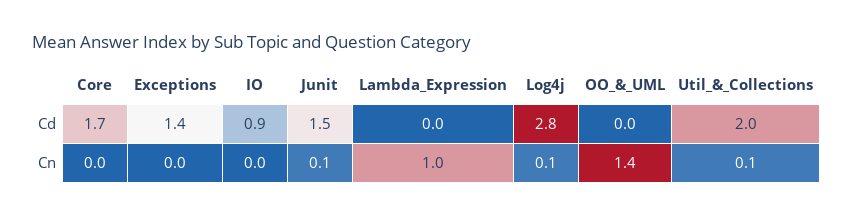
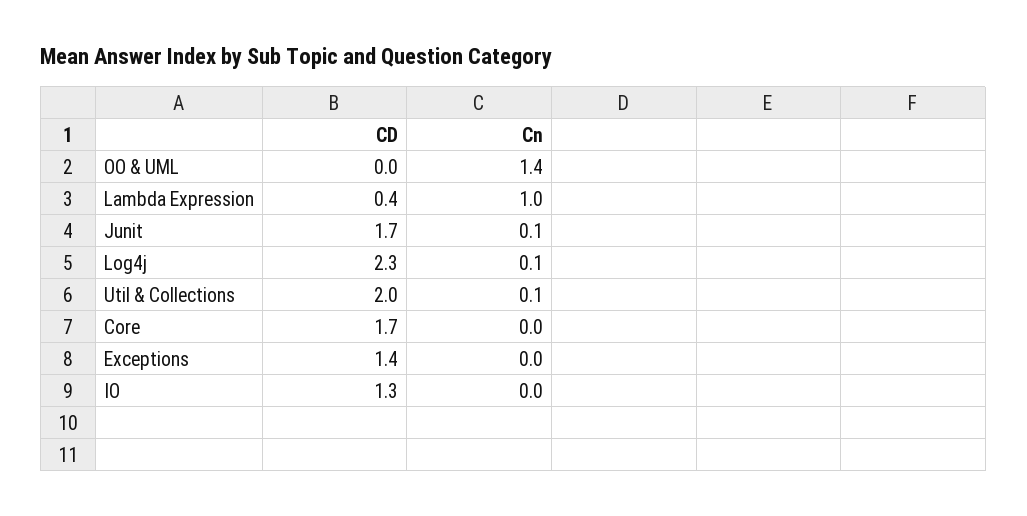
  {
    "Core": {
      "Cd": 1.7,
      "Cn": 0
    },
    "Exceptions": {
      "Cd": 1.4,
      "Cn": 0
    },
    "IO": {
-     "Cd": 0.9,
+     "Cd": 1.3,
      "Cn": 0
    },
    "Junit": {
-     "Cd": 1.5,
+     "Cd": 1.7,
      "Cn": 0.1
    },
    "Lambda_Expression": {
-     "Cd": 0,
+     "Cd": 0.4,
      "Cn": 1
    },
    "Log4j": {
-     "Cd": 2.8,
+     "Cd": 2.3,
      "Cn": 0.1
    },
    "OO_&_UML": {
      "Cd": 0,
      "Cn": 1.4
    },
    "Util_&_Collections": {
      "Cd": 2,
      "Cn": 0.1
    }
  }

